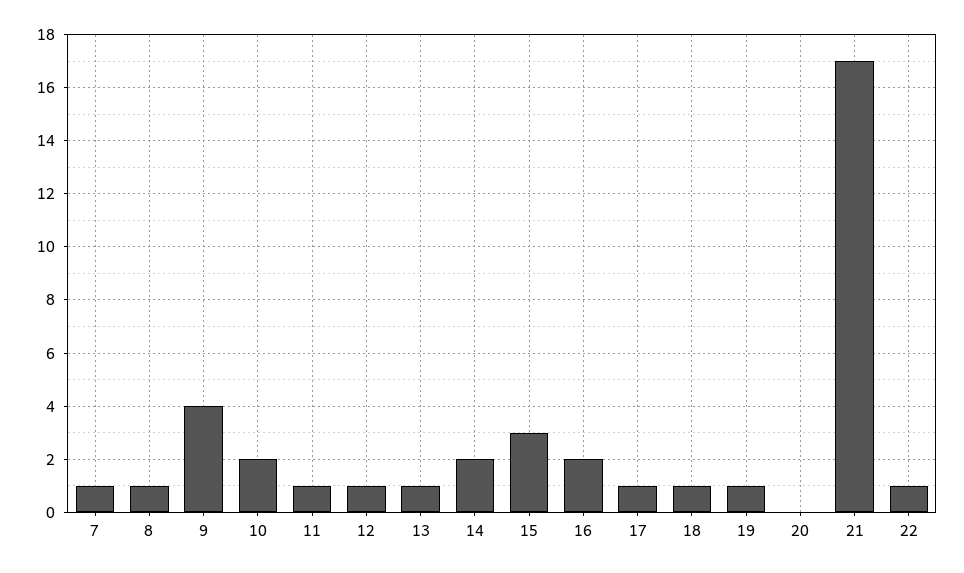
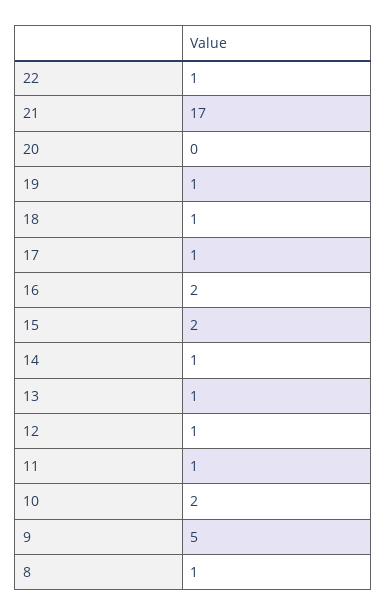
  {
-   "7": 1,
    "8": 1,
-   "9": 4,
+   "9": 5,
    "10": 2,
    "11": 1,
    "12": 1,
    "13": 1,
-   "14": 2,
+   "14": 1,
-   "15": 3,
+   "15": 2,
    "16": 2,
    "17": 1,
    "18": 1,
    "19": 1,
    "20": 0,
    "21": 17,
    "22": 1
  }

